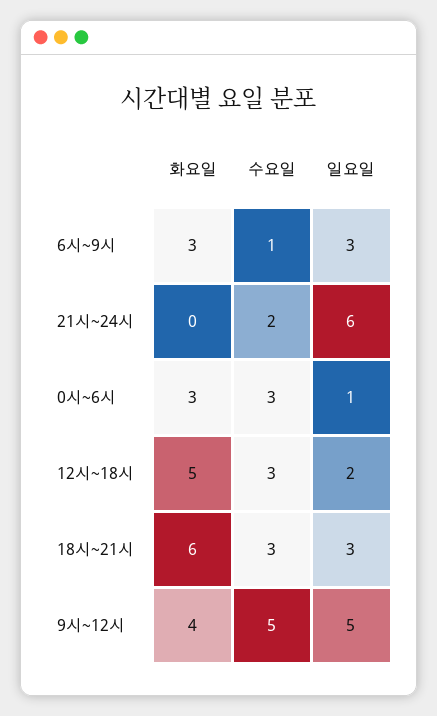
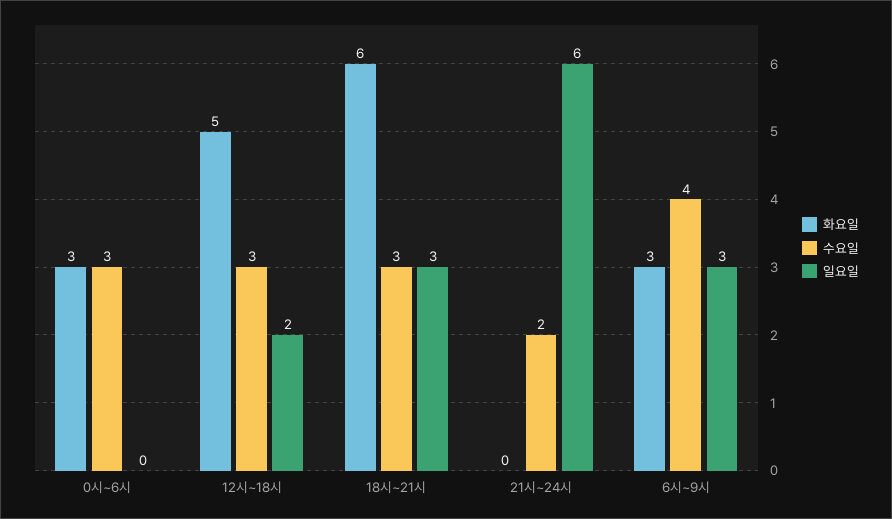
  {
    "화요일": {
      "6시~9시": 3,
      "21시~24시": 0,
      "0시~6시": 3,
      "12시~18시": 5,
-     "18시~21시": 6,
+     "18시~21시": 6
-     "9시~12시": 4
    },
    "수요일": {
-     "6시~9시": 1,
+     "6시~9시": 4,
      "21시~24시": 2,
      "0시~6시": 3,
      "12시~18시": 3,
-     "18시~21시": 3,
+     "18시~21시": 3
-     "9시~12시": 5
    },
    "일요일": {
      "6시~9시": 3,
      "21시~24시": 6,
-     "0시~6시": 1,
+     "0시~6시": 0,
      "12시~18시": 2,
-     "18시~21시": 3,
+     "18시~21시": 3
-     "9시~12시": 5
    }
  }

